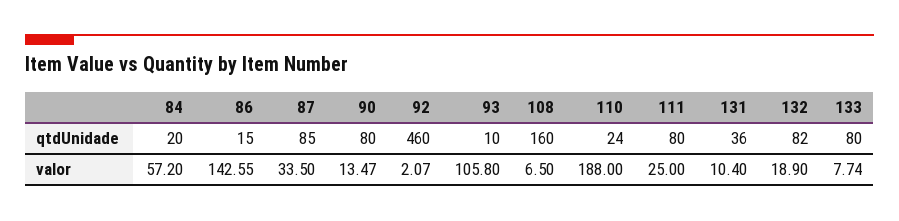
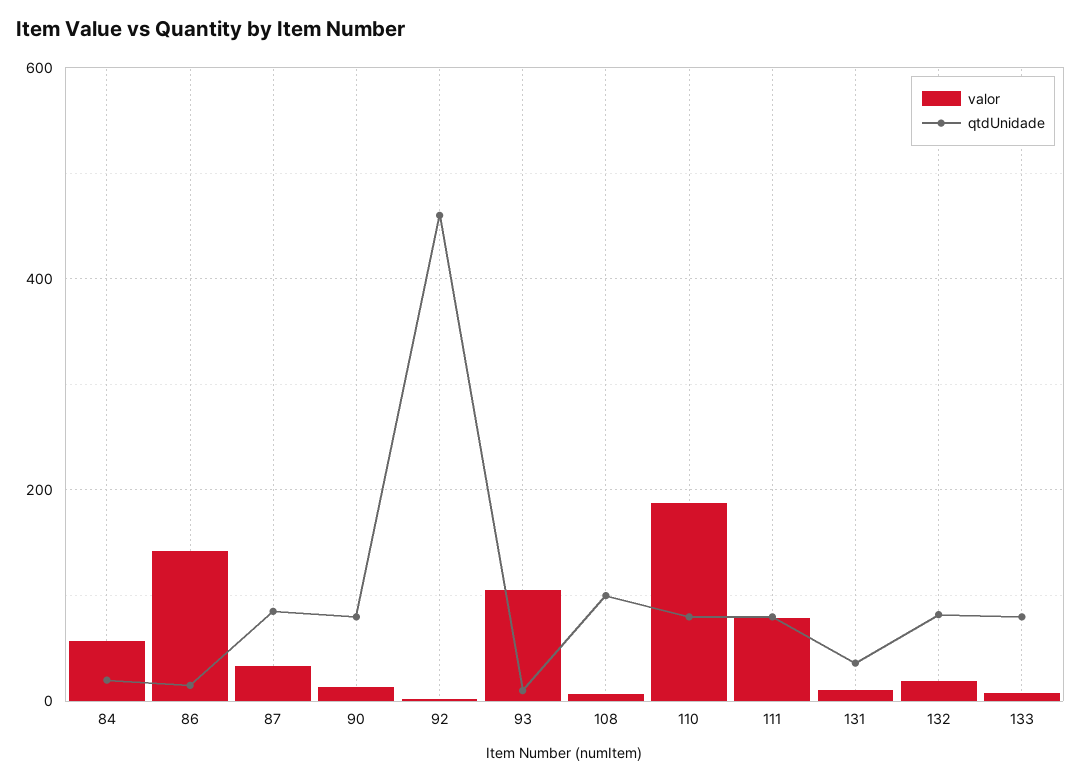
  {
    "qtdUnidade": {
      "84": 20,
      "86": 15,
      "87": 85,
      "90": 80,
      "92": 460,
      "93": 10,
-     "108": 160,
+     "108": 100,
-     "110": 24,
+     "110": 80,
      "111": 80,
      "131": 36,
      "132": 82,
      "133": 80
    },
    "valor": {
      "84": 57.2,
      "86": 142.55,
      "87": 33.5,
      "90": 13.47,
      "92": 2.07,
      "93": 105.8,
      "108": 6.5,
      "110": 188,
-     "111": 25,
+     "111": 80,
      "131": 10.4,
      "132": 18.9,
      "133": 7.74
    }
  }

